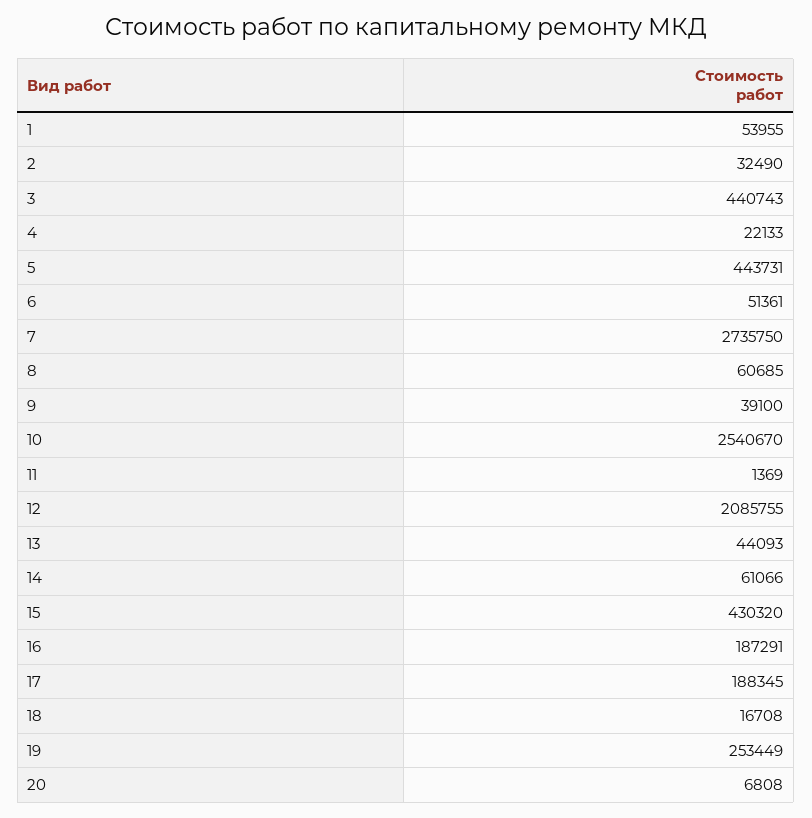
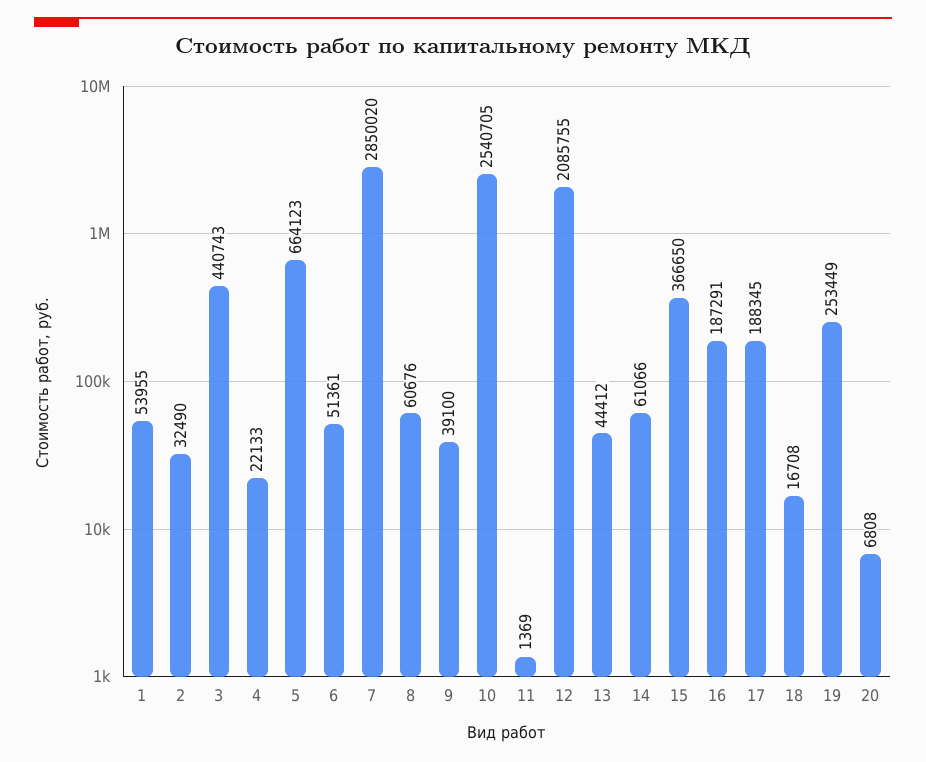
  {
    "1": 53955,
    "2": 32490,
    "3": 440743,
    "4": 22133,
-   "5": 443731,
+   "5": 664123,
    "6": 51361,
-   "7": 2735750,
+   "7": 2850020,
-   "8": 60685,
+   "8": 60676,
    "9": 39100,
-   "10": 2540670,
+   "10": 2540705,
    "11": 1369,
    "12": 2085755,
-   "13": 44093,
+   "13": 44412,
    "14": 61066,
-   "15": 430320,
+   "15": 366650,
    "16": 187291,
    "17": 188345,
    "18": 16708,
    "19": 253449,
    "20": 6808
  }

